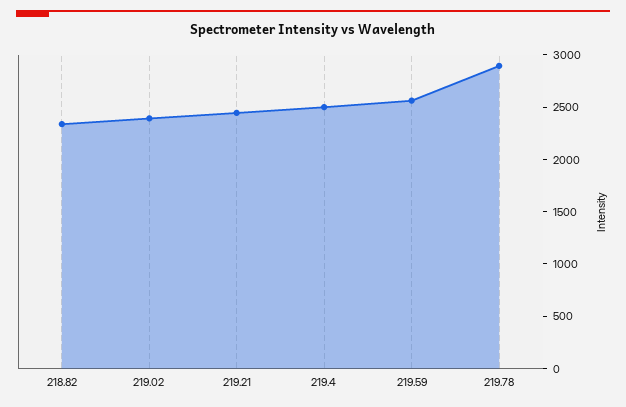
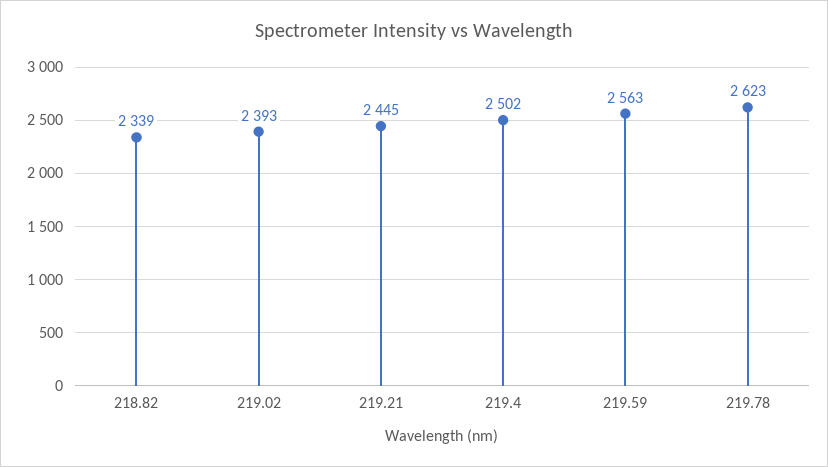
  {
    "218.82": 2339,
    "219.02": 2393,
    "219.21": 2445,
    "219.4": 2502,
    "219.59": 2563,
-   "219.78": 2900
+   "219.78": 2623
  }

